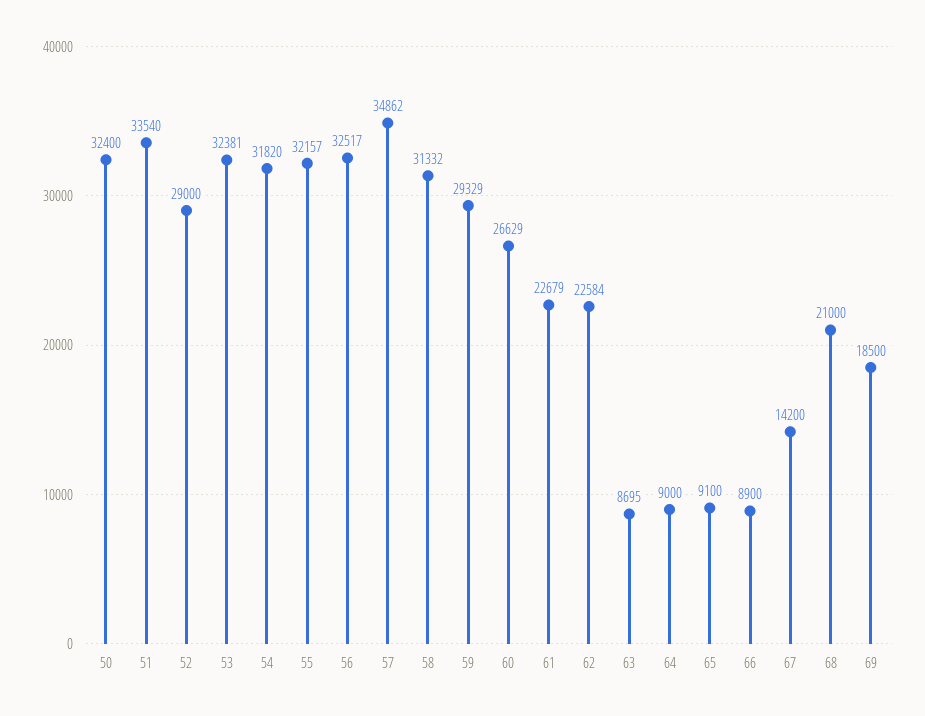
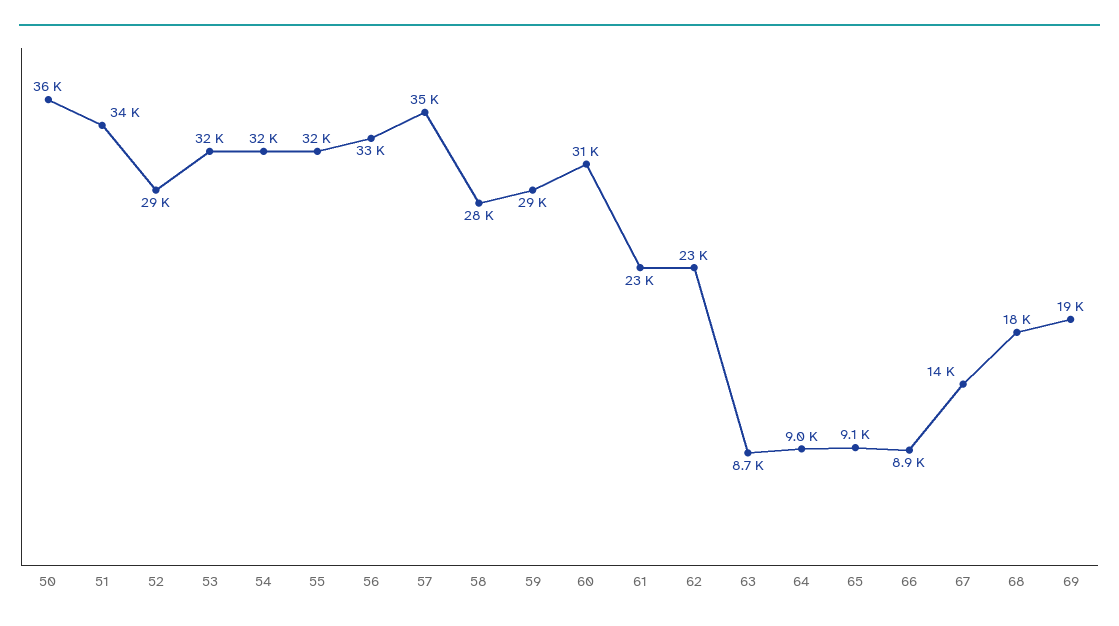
  {
-   "50": 32400,
+   "50": 36000,
    "51": 33540,
    "52": 29000,
    "53": 32381,
    "54": 31820,
    "55": 32157,
    "56": 32517,
    "57": 34862,
-   "58": 31332,
+   "58": 28000,
    "59": 29329,
-   "60": 26629,
+   "60": 31000,
    "61": 22679,
    "62": 22584,
    "63": 8695,
    "64": 9000,
    "65": 9100,
    "66": 8900,
    "67": 14200,
-   "68": 21000,
+   "68": 18000,
    "69": 18500
  }

